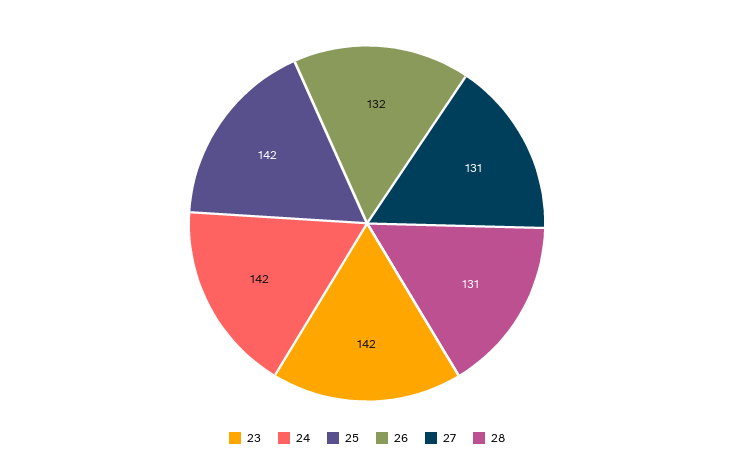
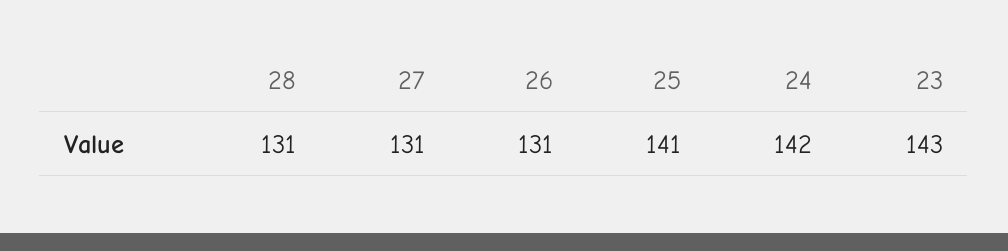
  {
-   "23": 142,
+   "23": 143,
    "24": 142,
-   "25": 142,
+   "25": 141,
-   "26": 132,
+   "26": 131,
    "27": 131,
    "28": 131
  }

